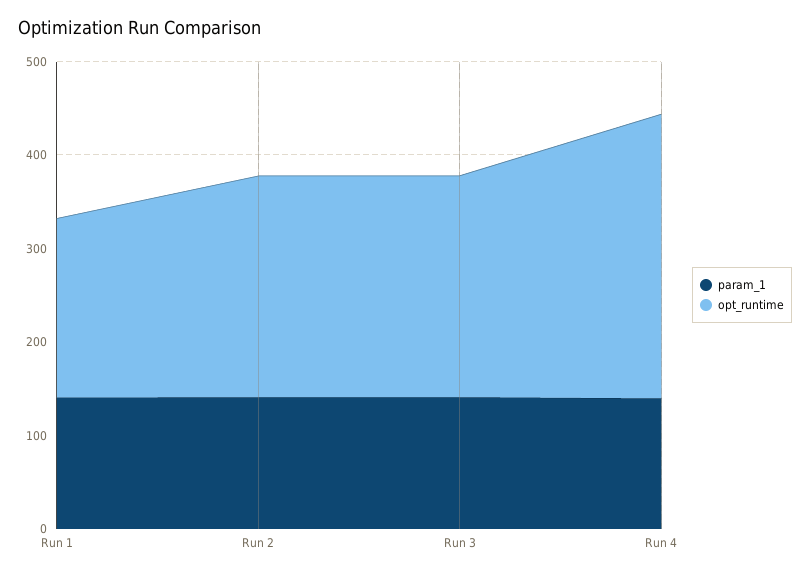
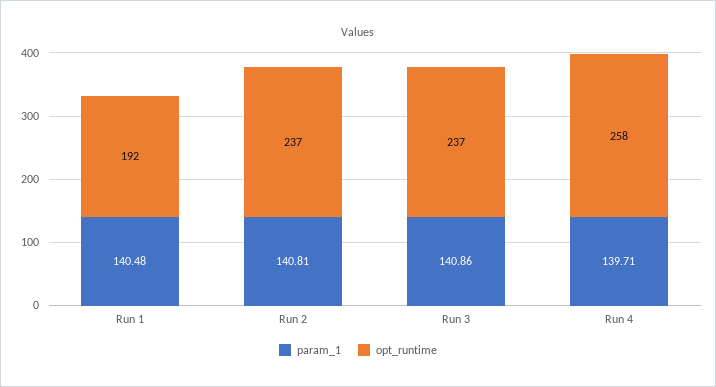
  {
    "param_1": {
      "Run 1": 140.48,
      "Run 2": 140.81,
      "Run 3": 140.86,
      "Run 4": 139.71
    },
    "opt_runtime": {
      "Run 1": 192,
      "Run 2": 237,
      "Run 3": 237,
-     "Run 4": 300
+     "Run 4": 258
    }
  }

